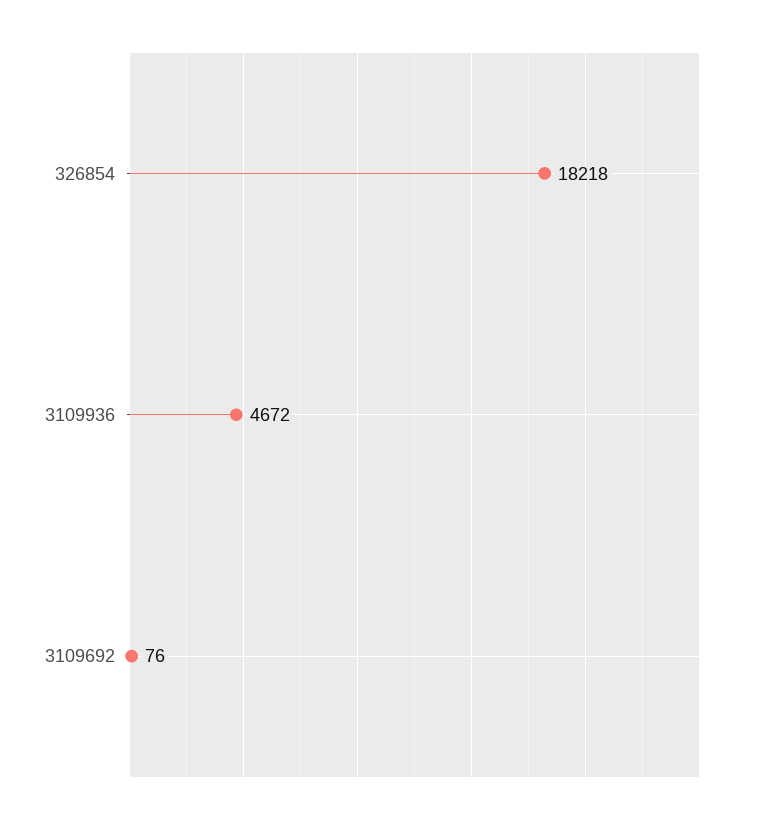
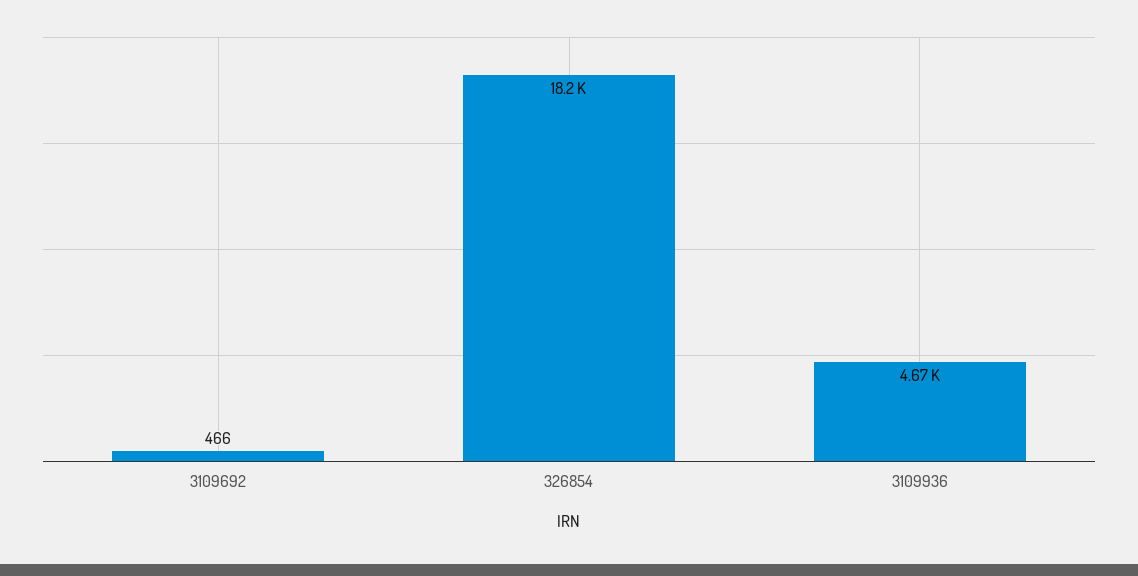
  {
    "326854": 18218,
    "3109936": 4672,
-   "3109692": 76
+   "3109692": 466
  }

